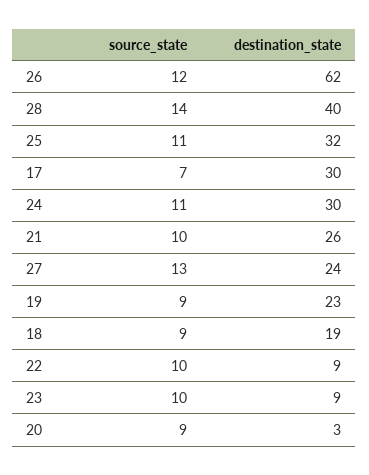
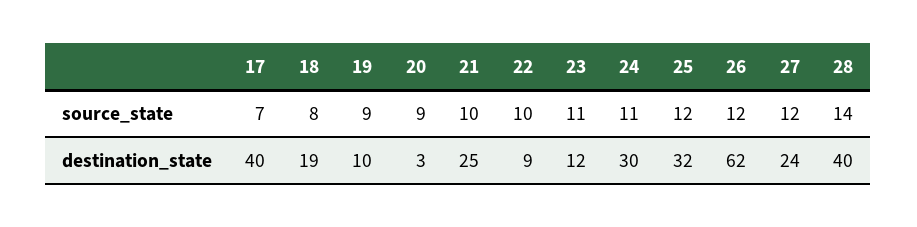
  {
    "source_state": {
      "26": 12,
      "28": 14,
-     "25": 11,
+     "25": 12,
      "17": 7,
      "24": 11,
      "21": 10,
-     "27": 13,
+     "27": 12,
      "19": 9,
-     "18": 9,
+     "18": 8,
      "22": 10,
-     "23": 10,
+     "23": 11,
      "20": 9
    },
    "destination_state": {
      "26": 62,
      "28": 40,
      "25": 32,
-     "17": 30,
+     "17": 40,
      "24": 30,
-     "21": 26,
+     "21": 25,
      "27": 24,
-     "19": 23,
+     "19": 10,
      "18": 19,
      "22": 9,
-     "23": 9,
+     "23": 12,
      "20": 3
    }
  }

